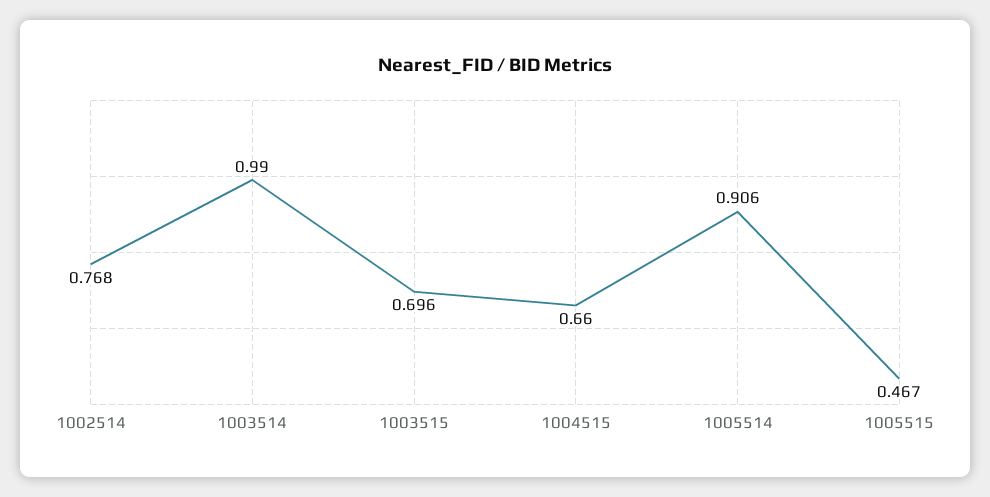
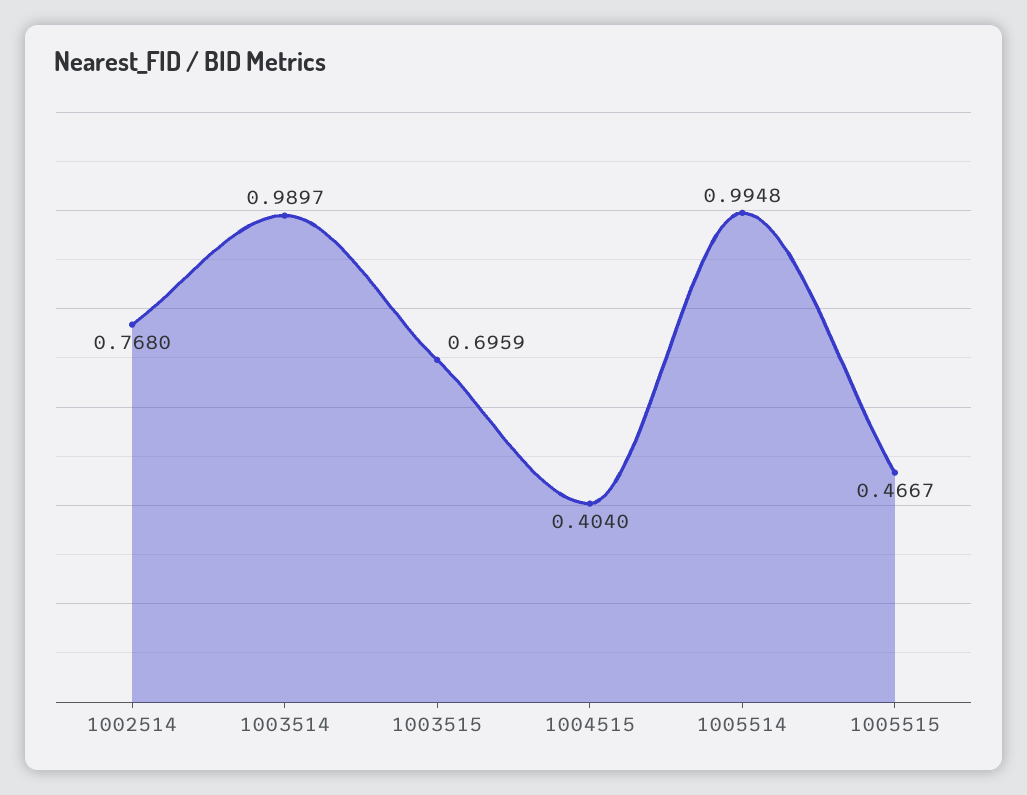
  {
    "1002514": 0.768,
    "1003514": 0.9897,
    "1003515": 0.6959,
-   "1004515": 0.66,
+   "1004515": 0.404,
-   "1005514": 0.906,
+   "1005514": 0.9948,
    "1005515": 0.4667
  }

